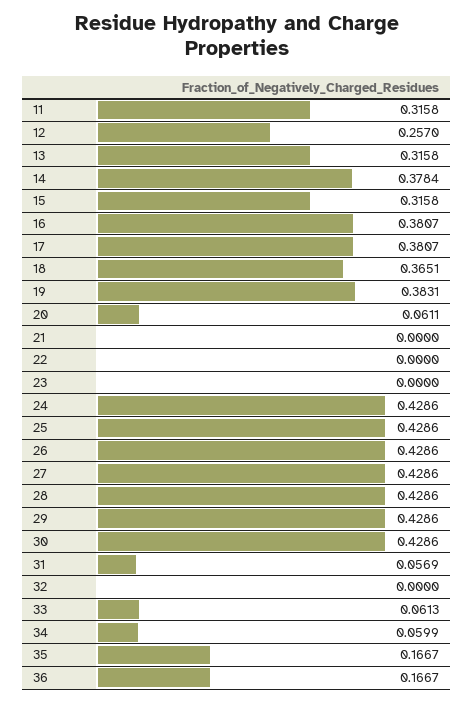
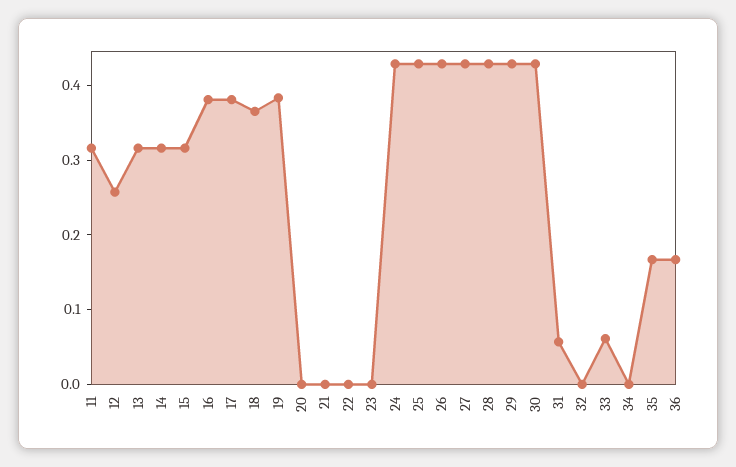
  {
    "11": 0.3158,
    "12": 0.257,
    "13": 0.3158,
-   "14": 0.3784,
+   "14": 0.32,
    "15": 0.3158,
    "16": 0.3807,
    "17": 0.3807,
    "18": 0.3651,
    "19": 0.3831,
-   "20": 0.0611,
+   "20": 0,
    "21": 0,
    "22": 0,
    "23": 0,
    "24": 0.4286,
    "25": 0.4286,
    "26": 0.4286,
    "27": 0.4286,
    "28": 0.4286,
    "29": 0.4286,
    "30": 0.4286,
    "31": 0.0569,
    "32": 0,
    "33": 0.0613,
-   "34": 0.0599,
+   "34": 0,
    "35": 0.1667,
    "36": 0.1667
  }

